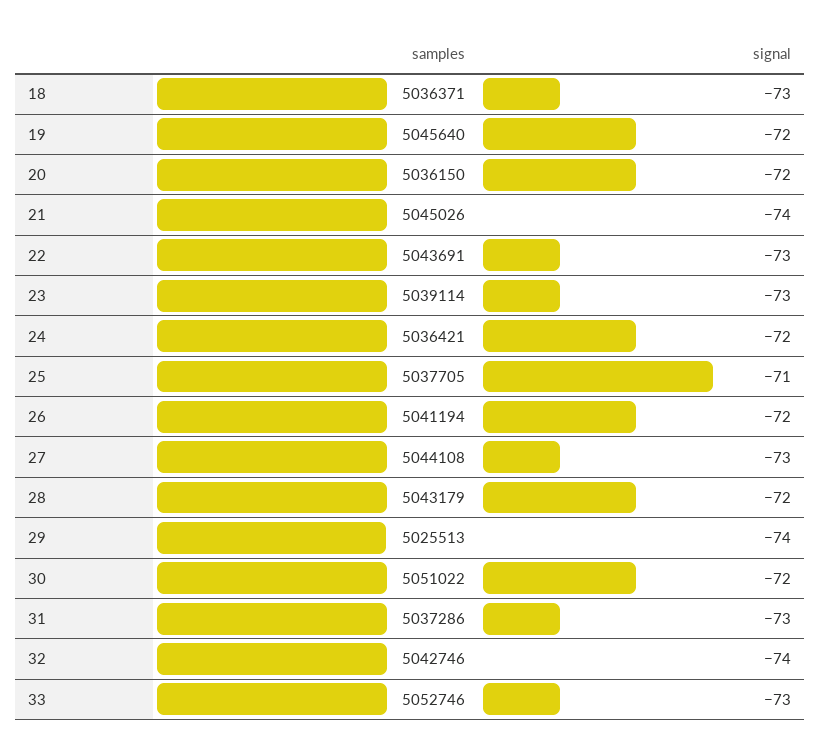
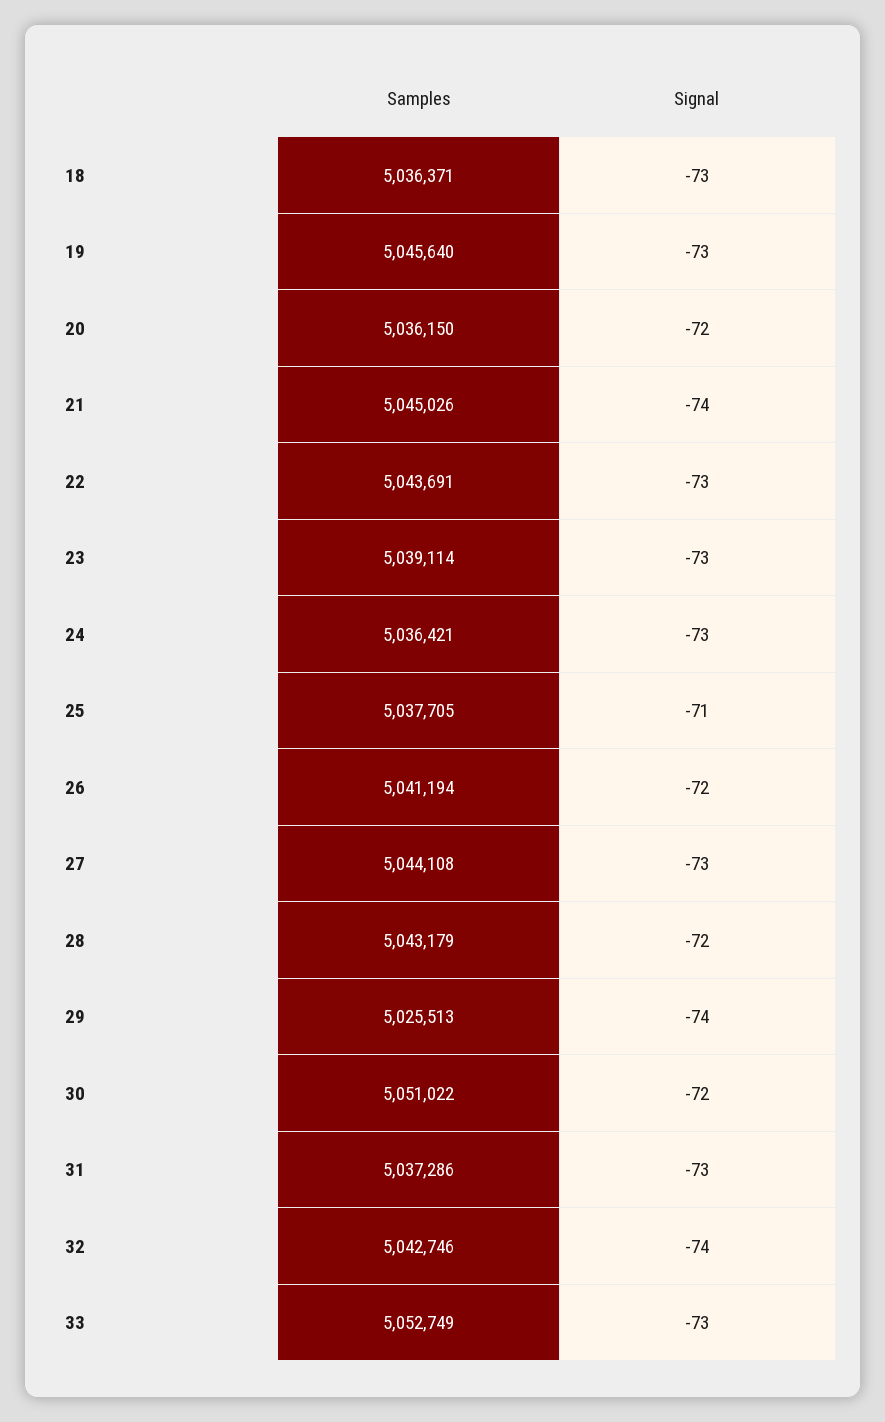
  {
    "samples": {
      "18": 5036371,
      "19": 5045640,
      "20": 5036150,
      "21": 5045026,
      "22": 5043691,
      "23": 5039114,
      "24": 5036421,
      "25": 5037705,
      "26": 5041194,
      "27": 5044108,
      "28": 5043179,
      "29": 5025513,
      "30": 5051022,
      "31": 5037286,
      "32": 5042746,
-     "33": 5052746
+     "33": 5052749
    },
    "signal": {
      "18": -73,
-     "19": -72,
+     "19": -73,
      "20": -72,
      "21": -74,
      "22": -73,
      "23": -73,
-     "24": -72,
+     "24": -73,
      "25": -71,
      "26": -72,
      "27": -73,
      "28": -72,
      "29": -74,
      "30": -72,
      "31": -73,
      "32": -74,
      "33": -73
    }
  }

